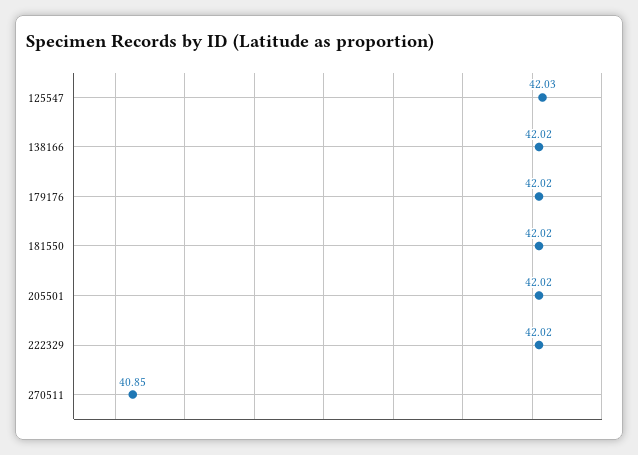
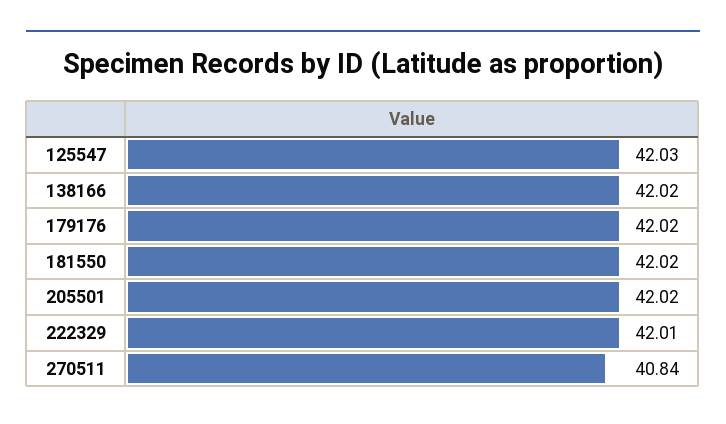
  {
    "125547": 42.03,
    "138166": 42.02,
    "179176": 42.02,
    "181550": 42.02,
    "205501": 42.02,
-   "222329": 42.02,
+   "222329": 42.01,
-   "270511": 40.85
+   "270511": 40.84
  }

